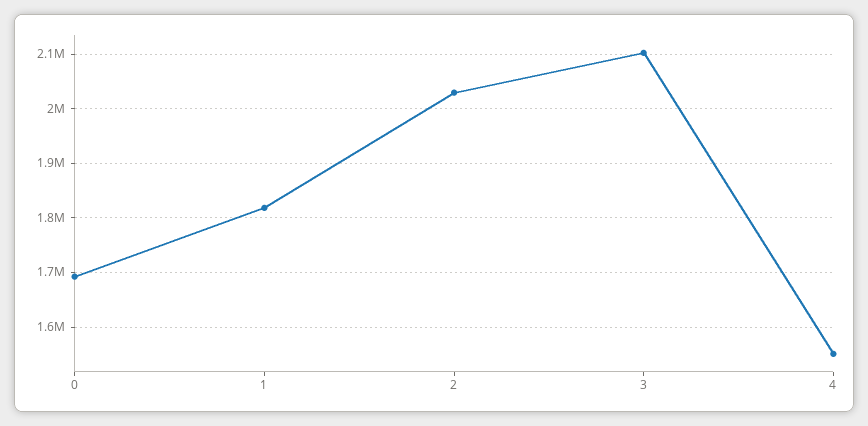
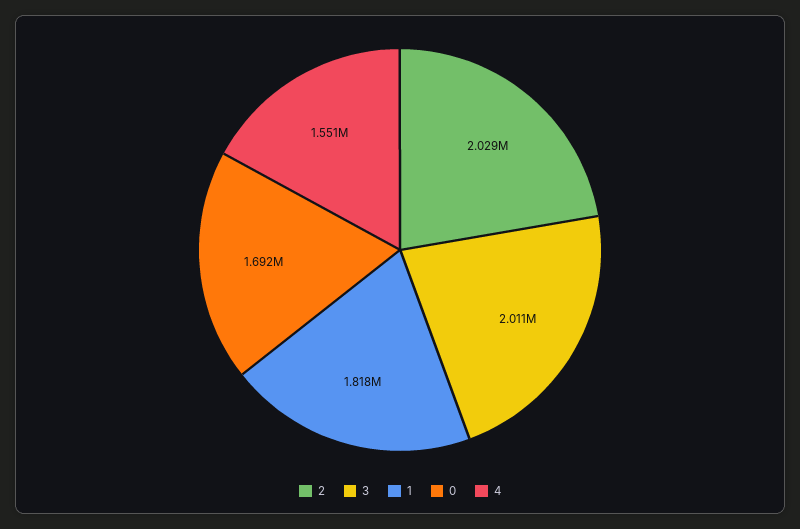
  {
    "0": 1692000,
    "1": 1818000,
    "2": 2029000,
-   "3": 2100000,
+   "3": 2011000,
    "4": 1551000
  }

